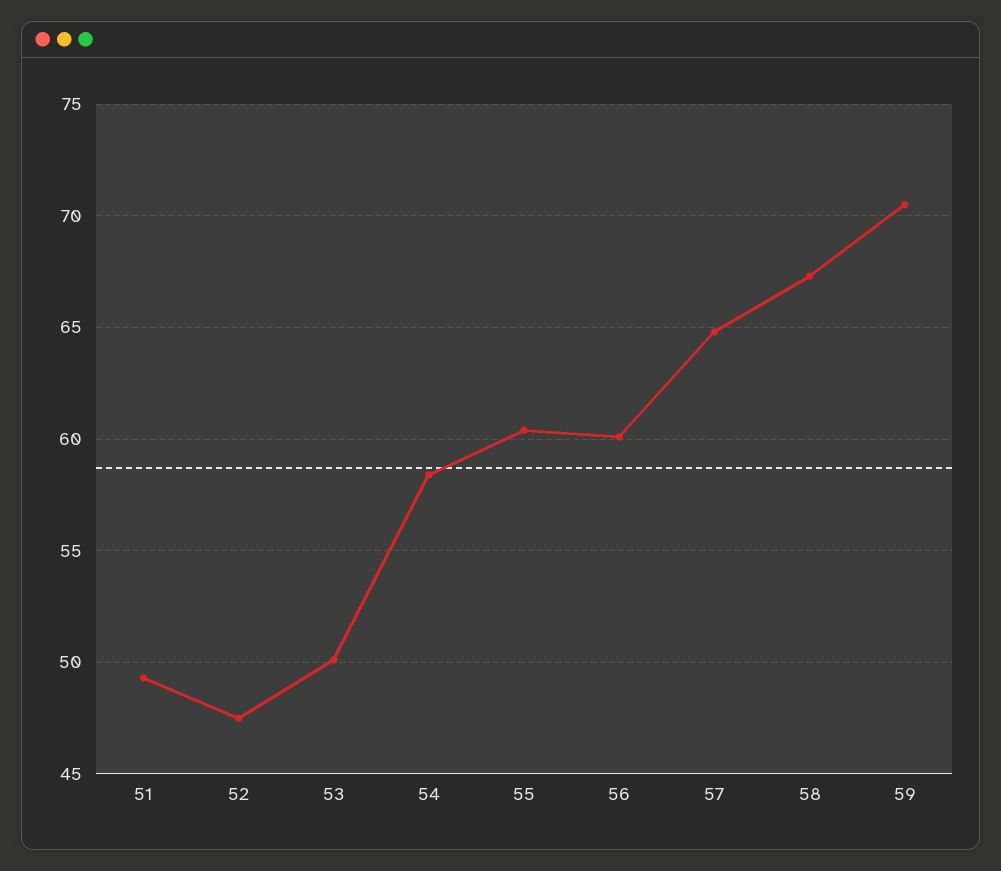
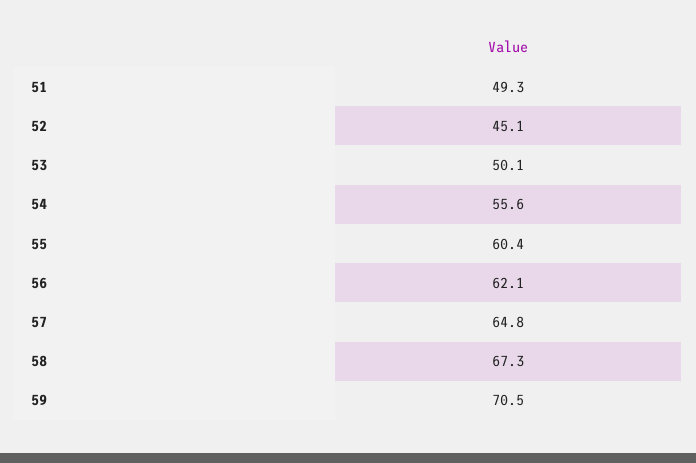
  {
    "51": 49.3,
-   "52": 47.5,
+   "52": 45.1,
    "53": 50.1,
-   "54": 58.5,
+   "54": 55.6,
    "55": 60.4,
-   "56": 60,
+   "56": 62.1,
    "57": 64.8,
    "58": 67.3,
    "59": 70.5
  }

